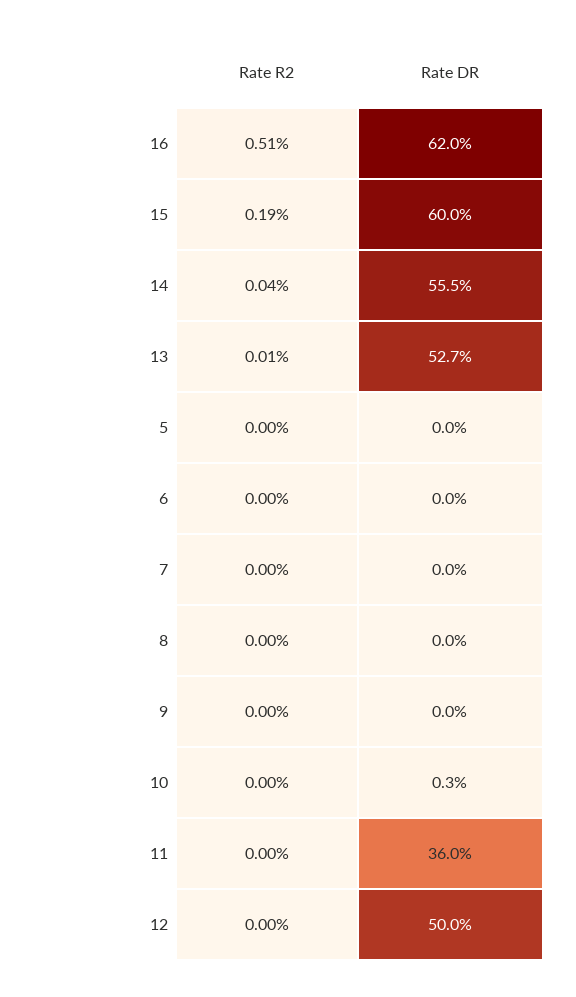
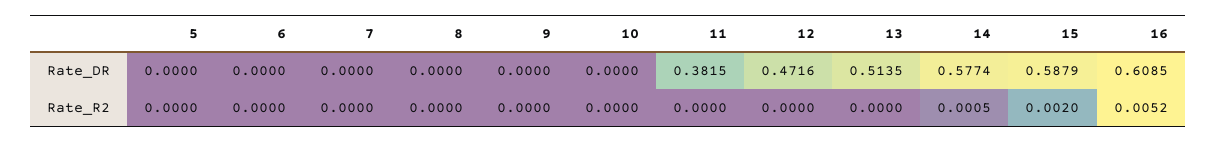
  {
    "Rate R2": {
-     "16": 0.0051,
+     "16": 0.0052,
-     "15": 0.0019,
+     "15": 0.002,
-     "14": 0.0004,
+     "14": 0.0005,
-     "13": 0.0001,
+     "13": 0,
      "5": 0,
      "6": 0,
      "7": 0,
      "8": 0,
      "9": 0,
      "10": 0,
      "11": 0,
      "12": 0
    },
    "Rate DR": {
-     "16": 0.62,
+     "16": 0.6085,
-     "15": 0.6,
+     "15": 0.5879,
-     "14": 0.555,
+     "14": 0.5774,
-     "13": 0.527,
+     "13": 0.5135,
      "5": 0,
      "6": 0,
      "7": 0,
      "8": 0,
      "9": 0,
-     "10": 0.003,
+     "10": 0,
-     "11": 0.36,
+     "11": 0.3815,
-     "12": 0.5
+     "12": 0.4716
    }
  }

